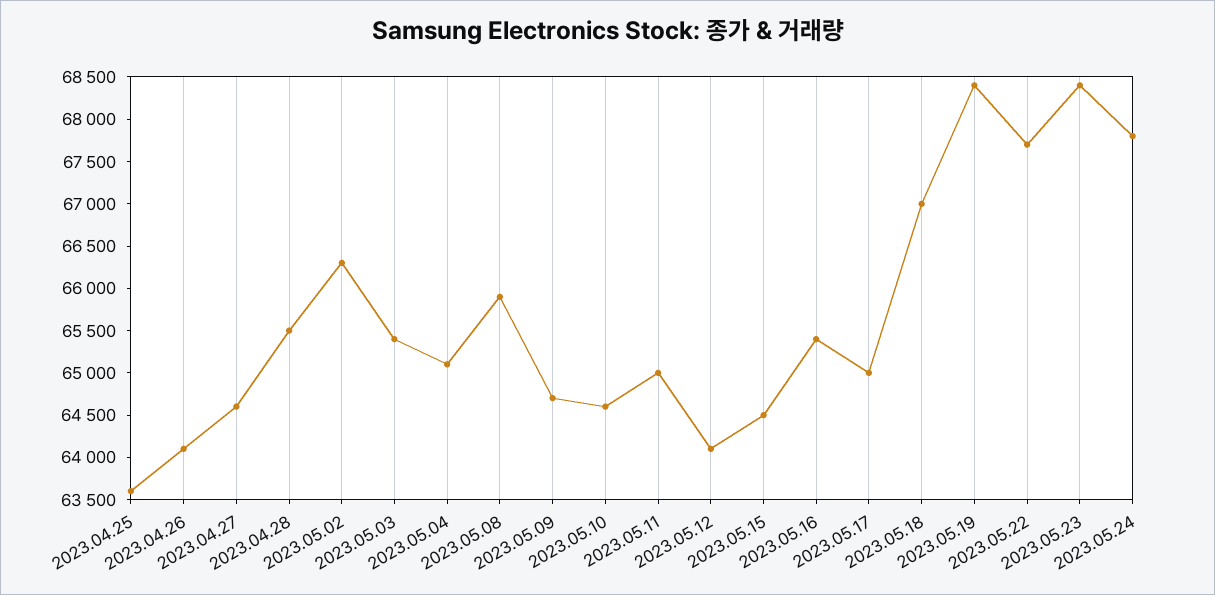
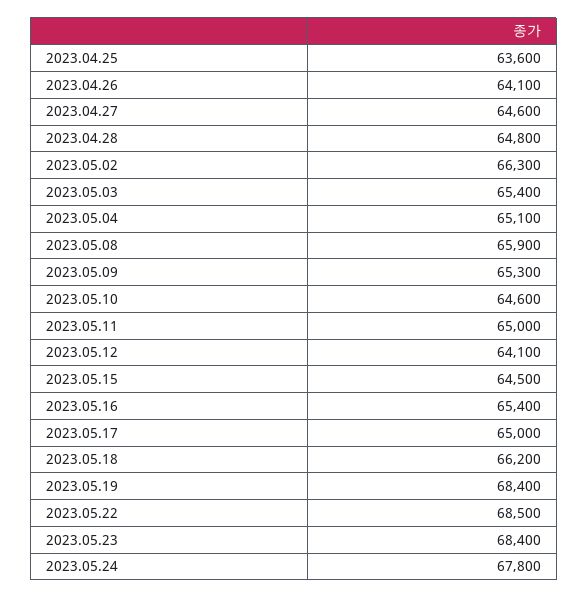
  {
    "2023.04.25": 63600,
    "2023.04.26": 64100,
    "2023.04.27": 64600,
-   "2023.04.28": 65500,
+   "2023.04.28": 64800,
    "2023.05.02": 66300,
    "2023.05.03": 65400,
    "2023.05.04": 65100,
    "2023.05.08": 65900,
-   "2023.05.09": 64700,
+   "2023.05.09": 65300,
    "2023.05.10": 64600,
    "2023.05.11": 65000,
    "2023.05.12": 64100,
    "2023.05.15": 64500,
    "2023.05.16": 65400,
    "2023.05.17": 65000,
-   "2023.05.18": 67000,
+   "2023.05.18": 66200,
    "2023.05.19": 68400,
-   "2023.05.22": 67700,
+   "2023.05.22": 68500,
    "2023.05.23": 68400,
    "2023.05.24": 67800
  }

